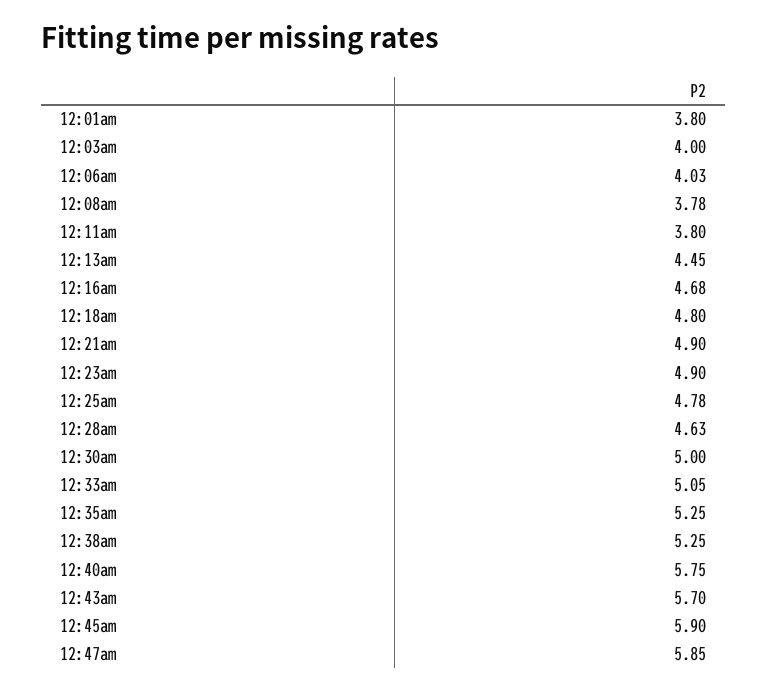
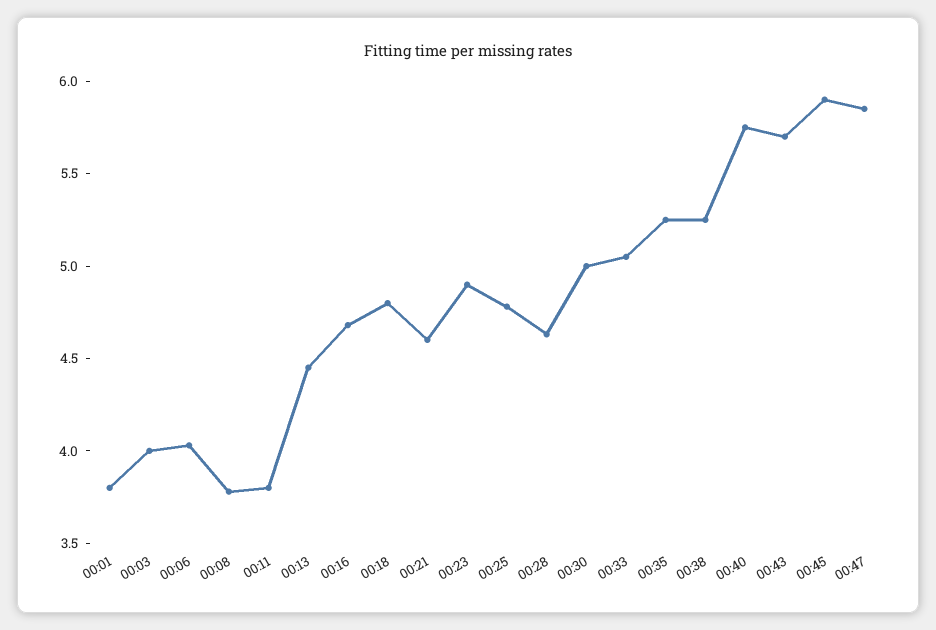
  {
    "12:01am": 3.8,
    "12:03am": 4,
    "12:06am": 4.03,
    "12:08am": 3.78,
    "12:11am": 3.8,
    "12:13am": 4.45,
    "12:16am": 4.68,
    "12:18am": 4.8,
-   "12:21am": 4.9,
+   "12:21am": 4.6,
    "12:23am": 4.9,
    "12:25am": 4.78,
    "12:28am": 4.63,
    "12:30am": 5,
    "12:33am": 5.05,
    "12:35am": 5.25,
    "12:38am": 5.25,
    "12:40am": 5.75,
    "12:43am": 5.7,
    "12:45am": 5.9,
    "12:47am": 5.85
  }

